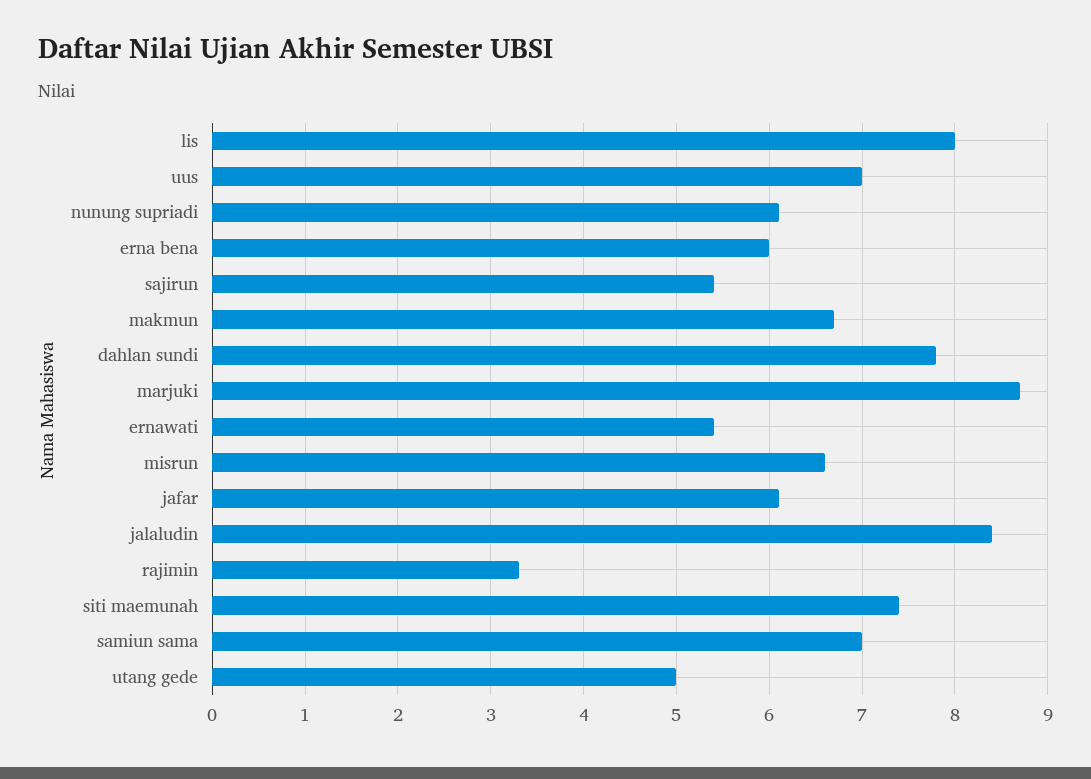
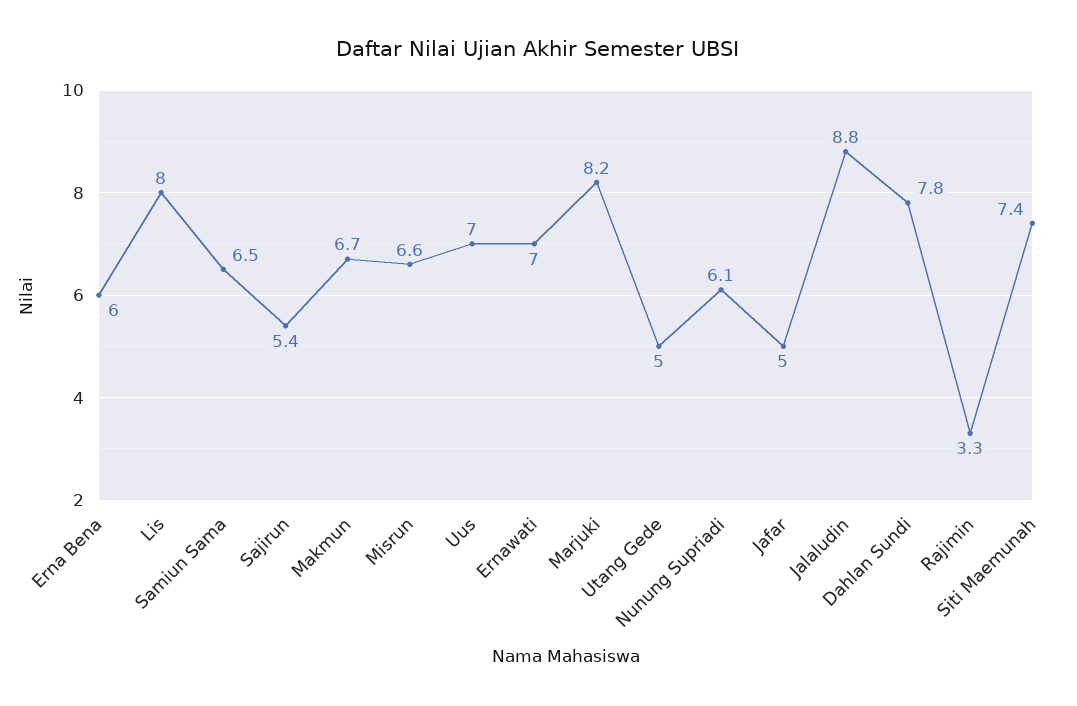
  {
    "lis": 8,
    "uus": 7,
    "nunung supriadi": 6.1,
    "erna bena": 6,
    "sajirun": 5.4,
    "makmun": 6.7,
    "dahlan sundi": 7.8,
-   "marjuki": 8.7,
+   "marjuki": 8.2,
-   "ernawati": 5.4,
+   "ernawati": 7,
    "misrun": 6.6,
-   "jafar": 6.1,
+   "jafar": 5,
-   "jalaludin": 8.4,
+   "jalaludin": 8.8,
    "rajimin": 3.3,
    "siti maemunah": 7.4,
-   "samiun sama": 7,
+   "samiun sama": 6.5,
    "utang gede": 5
  }

